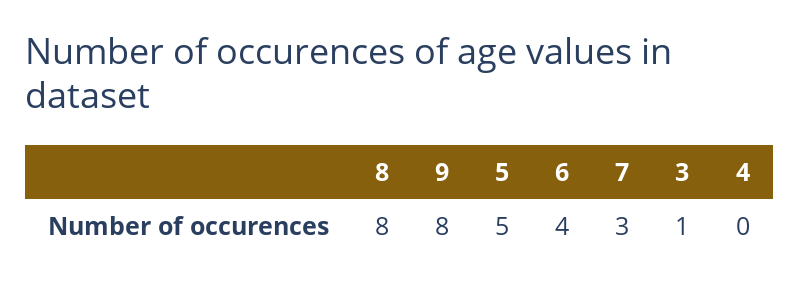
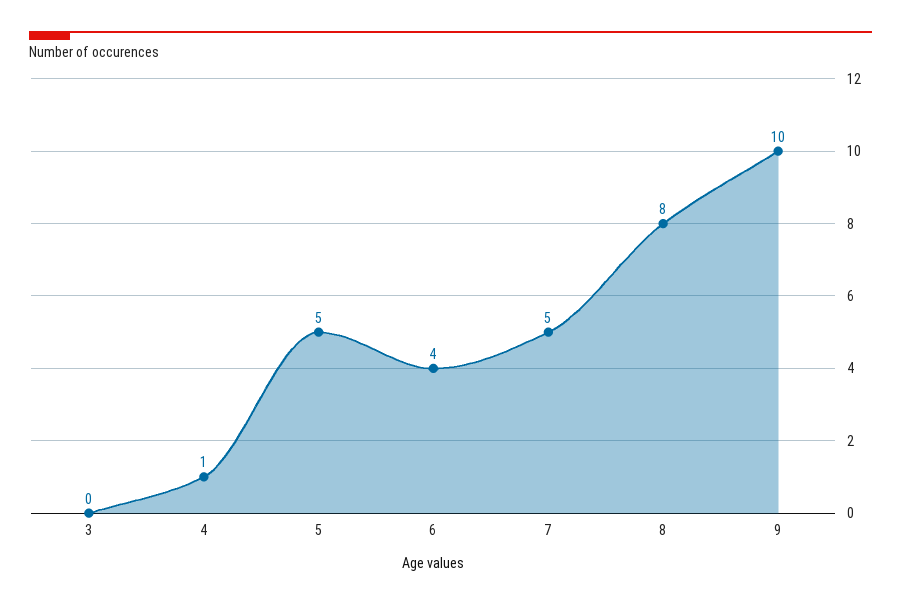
  {
    "8": 8,
-   "9": 8,
+   "9": 10,
    "5": 5,
    "6": 4,
-   "7": 3,
+   "7": 5,
-   "3": 1,
+   "3": 0,
-   "4": 0
+   "4": 1
  }

